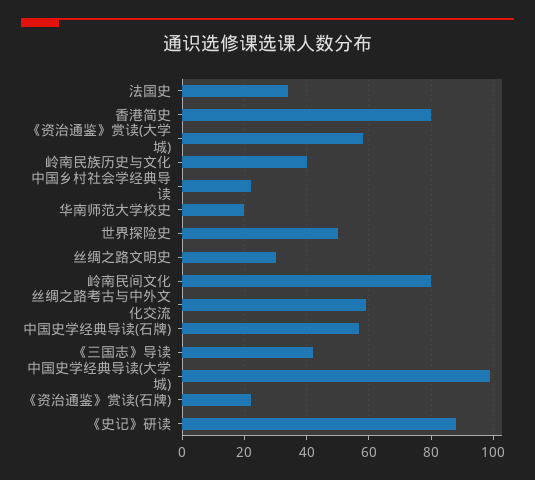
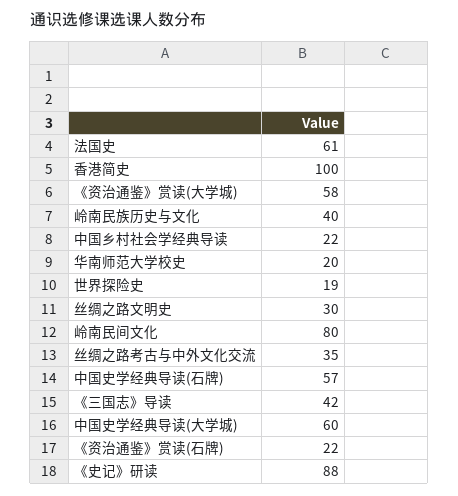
  {
-   "法国史": 35,
+   "法国史": 61,
-   "香港简史": 80,
+   "香港简史": 100,
    "《资治通鉴》赏读(大学城)": 58,
    "岭南民族历史与文化": 40,
    "中国乡村社会学经典导读": 22,
    "华南师范大学校史": 20,
-   "世界探险史": 50,
+   "世界探险史": 19,
    "丝绸之路文明史": 30,
    "岭南民间文化": 80,
-   "丝绸之路考古与中外文化交流": 60,
+   "丝绸之路考古与中外文化交流": 35,
    "中国史学经典导读(石牌)": 57,
    "《三国志》导读": 42,
-   "中国史学经典导读(大学城)": 100,
+   "中国史学经典导读(大学城)": 60,
    "《资治通鉴》赏读(石牌)": 22,
    "《史记》研读": 88
  }

